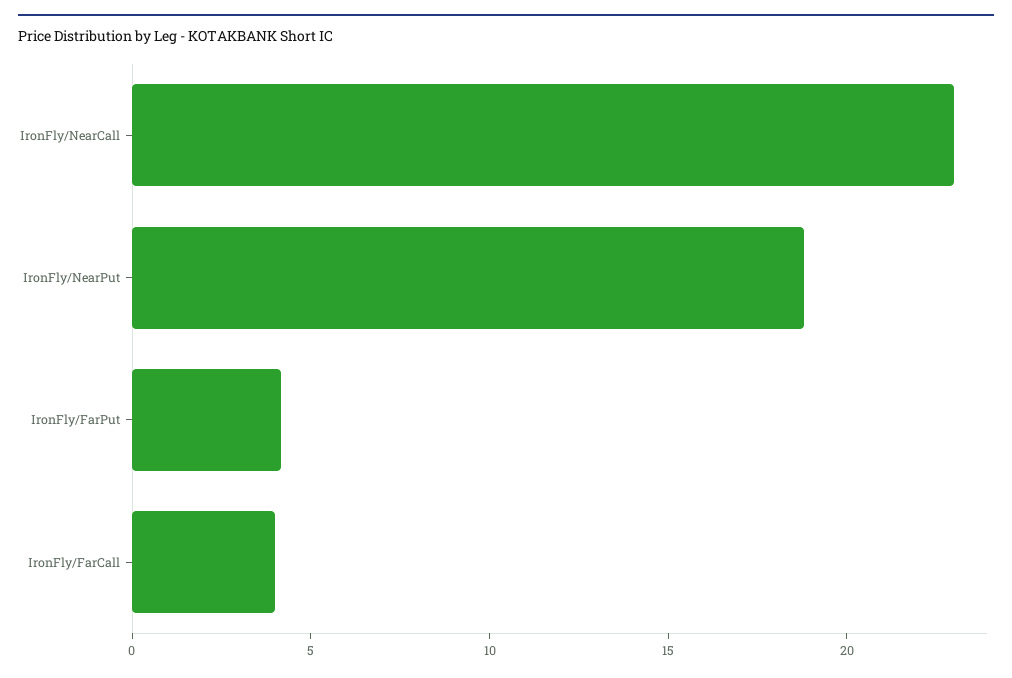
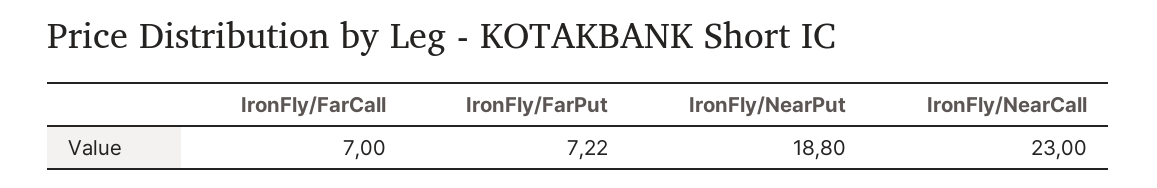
  {
    "IronFly/NearCall": 23,
    "IronFly/NearPut": 18.8,
-   "IronFly/FarPut": 4,
+   "IronFly/FarPut": 7.22,
-   "IronFly/FarCall": 4
+   "IronFly/FarCall": 7
  }

